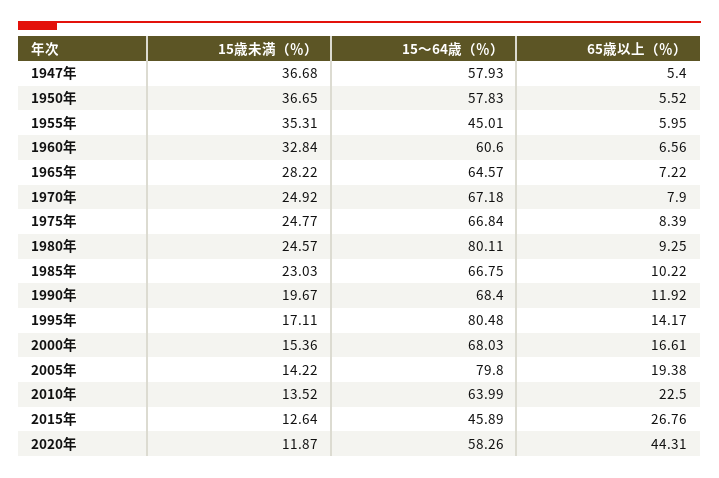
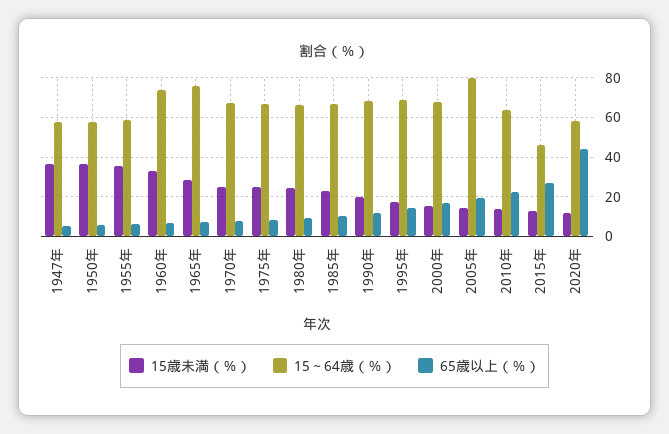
  {
    "15歳未満（％）": {
      "1947年": 36.68,
      "1950年": 36.65,
      "1955年": 35.31,
      "1960年": 32.84,
      "1965年": 28.22,
      "1970年": 24.92,
      "1975年": 24.77,
      "1980年": 24.57,
      "1985年": 23.03,
      "1990年": 19.67,
      "1995年": 17.11,
      "2000年": 15.36,
      "2005年": 14.22,
      "2010年": 13.52,
      "2015年": 12.64,
      "2020年": 11.87
    },
    "15～64歳（％）": {
      "1947年": 57.93,
      "1950年": 57.83,
-     "1955年": 45.01,
+     "1955年": 60,
-     "1960年": 60.6,
+     "1960年": 75,
-     "1965年": 64.57,
+     "1965年": 75,
      "1970年": 67.18,
      "1975年": 66.84,
-     "1980年": 80.11,
+     "1980年": 65,
      "1985年": 66.75,
      "1990年": 68.4,
-     "1995年": 80.48,
+     "1995年": 70,
      "2000年": 68.03,
      "2005年": 79.8,
      "2010年": 63.99,
      "2015年": 45.89,
      "2020年": 58.26
    },
    "65歳以上（％）": {
      "1947年": 5.4,
      "1950年": 5.52,
      "1955年": 5.95,
      "1960年": 6.56,
      "1965年": 7.22,
      "1970年": 7.9,
      "1975年": 8.39,
      "1980年": 9.25,
      "1985年": 10.22,
      "1990年": 11.92,
      "1995年": 14.17,
      "2000年": 16.61,
      "2005年": 19.38,
      "2010年": 22.5,
      "2015年": 26.76,
      "2020年": 44.31
    }
  }

